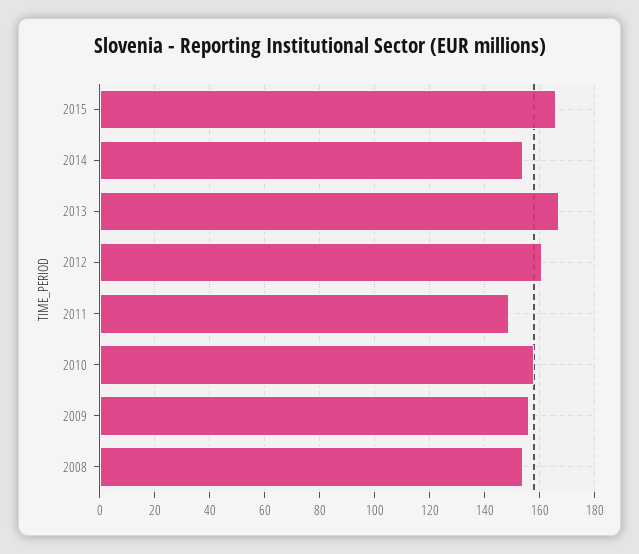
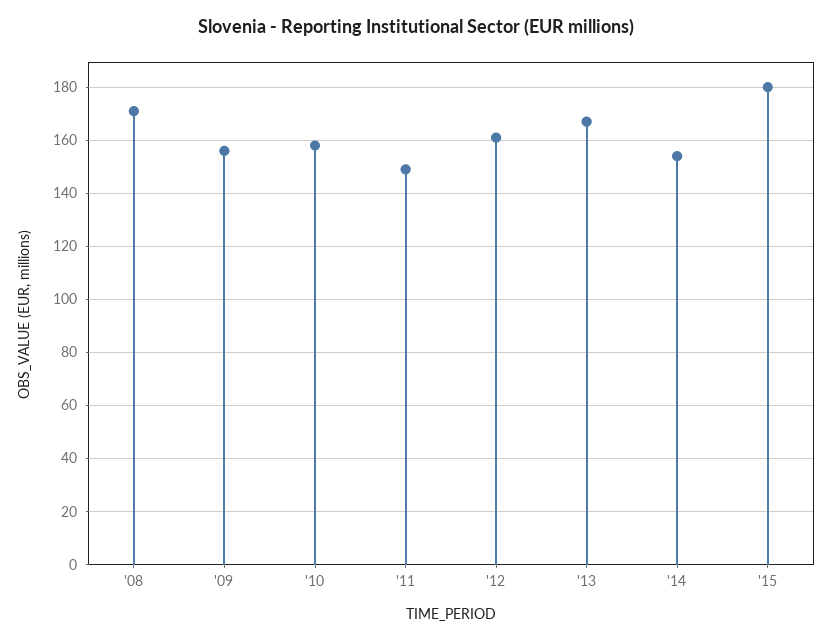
  {
-   "2015": 165,
+   "2015": 180,
    "2014": 155,
    "2013": 165,
    "2012": 160,
    "2011": 150,
    "2010": 160,
    "2009": 155,
-   "2008": 155
+   "2008": 170
  }

